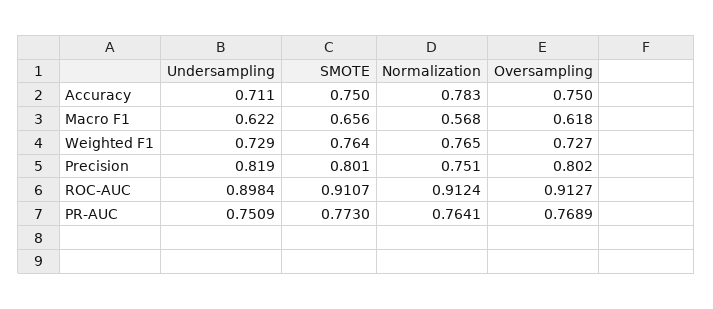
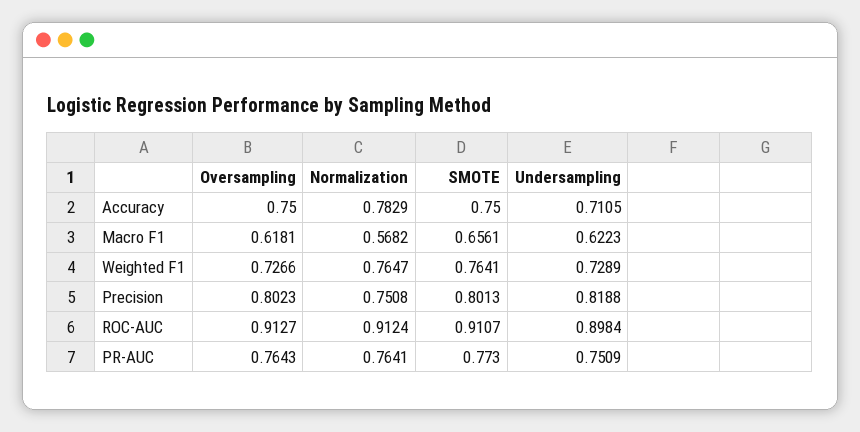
  {
    "Undersampling": {
      "Accuracy": 0.7105,
      "Macro F1": 0.6223,
      "Weighted F1": 0.7289,
      "Precision": 0.8188,
      "ROC-AUC": 0.8984,
      "PR-AUC": 0.7509
    },
    "SMOTE": {
      "Accuracy": 0.75,
      "Macro F1": 0.6561,
      "Weighted F1": 0.7641,
      "Precision": 0.8013,
      "ROC-AUC": 0.9107,
      "PR-AUC": 0.773
    },
    "Normalization": {
      "Accuracy": 0.7829,
      "Macro F1": 0.5682,
      "Weighted F1": 0.7647,
      "Precision": 0.7508,
      "ROC-AUC": 0.9124,
      "PR-AUC": 0.7641
    },
    "Oversampling": {
      "Accuracy": 0.75,
      "Macro F1": 0.6181,
      "Weighted F1": 0.7266,
      "Precision": 0.8023,
      "ROC-AUC": 0.9127,
-     "PR-AUC": 0.7689
+     "PR-AUC": 0.7643
    }
  }

